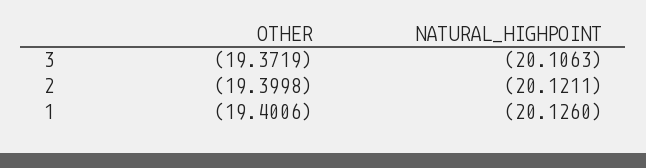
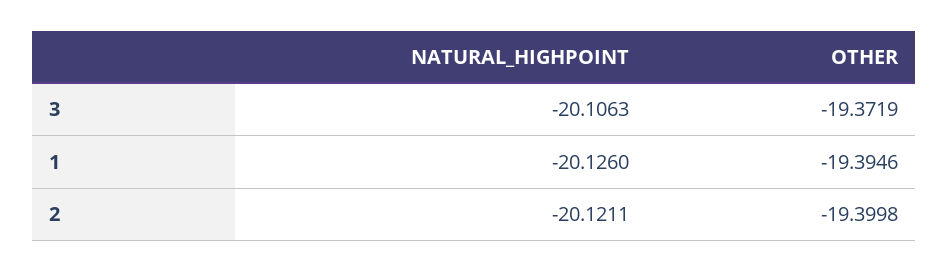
  {
    "OTHER": {
      "3": -19.3719,
      "2": -19.3998,
-     "1": -19.4006
+     "1": -19.3946
    },
    "NATURAL_HIGHPOINT": {
      "3": -20.1063,
      "2": -20.1211,
      "1": -20.126
    }
  }

